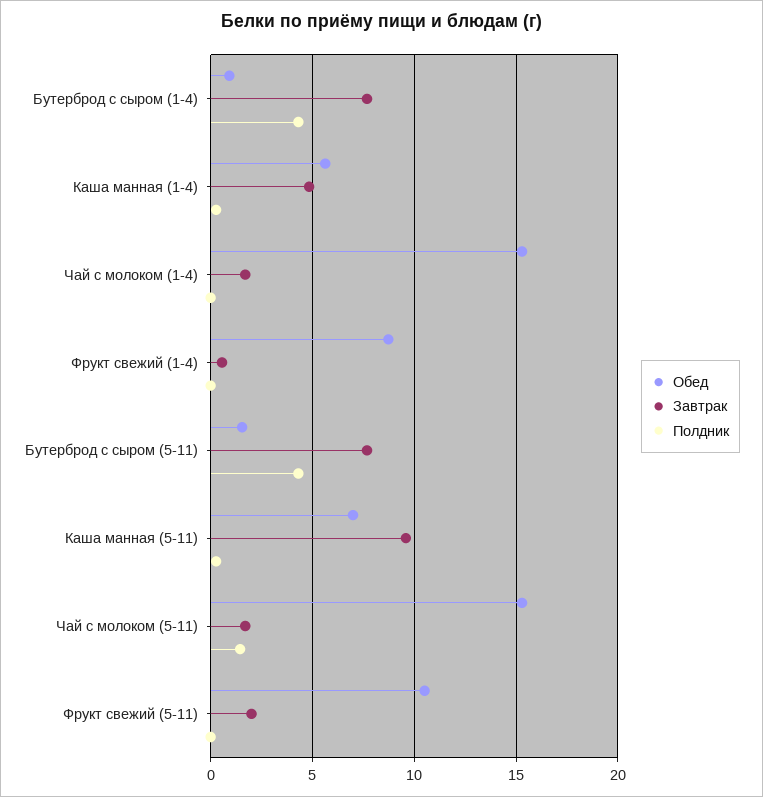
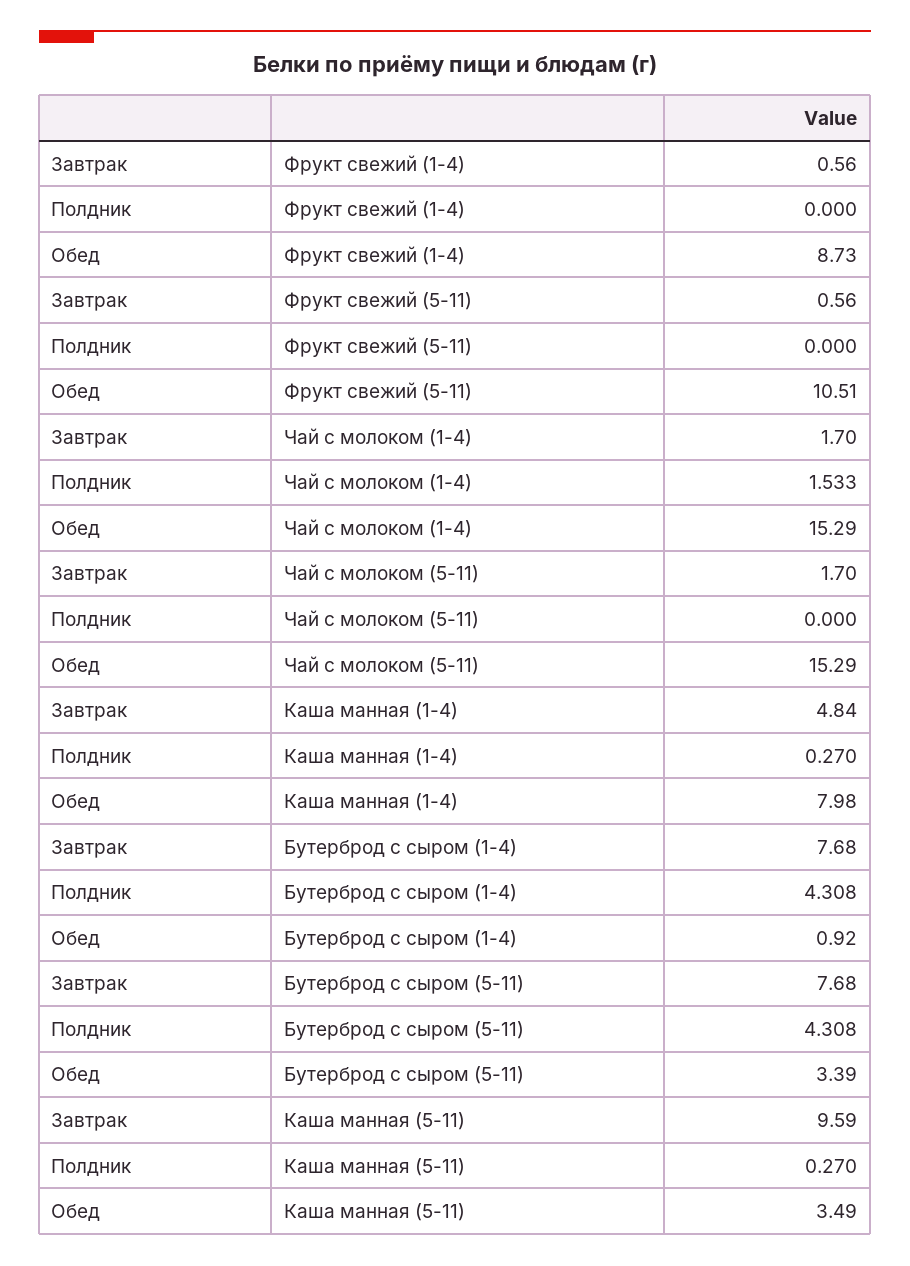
  {
    "Обед": {
      "Бутерброд с сыром (1-4)": 0.92,
-     "Каша манная (1-4)": 5.5,
+     "Каша манная (1-4)": 7.98,
      "Чай с молоком (1-4)": 15.29,
      "Фрукт свежий (1-4)": 8.73,
-     "Бутерброд с сыром (5-11)": 1.5,
+     "Бутерброд с сыром (5-11)": 3.39,
-     "Каша манная (5-11)": 7,
+     "Каша манная (5-11)": 3.49,
      "Чай с молоком (5-11)": 15.29,
      "Фрукт свежий (5-11)": 10.51
    },
    "Завтрак": {
      "Бутерброд с сыром (1-4)": 7.68,
      "Каша манная (1-4)": 4.84,
      "Чай с молоком (1-4)": 1.7,
      "Фрукт свежий (1-4)": 0.56,
      "Бутерброд с сыром (5-11)": 7.68,
      "Каша манная (5-11)": 9.59,
      "Чай с молоком (5-11)": 1.7,
-     "Фрукт свежий (5-11)": 2
+     "Фрукт свежий (5-11)": 0.56
    },
    "Полдник": {
      "Бутерброд с сыром (1-4)": 4.308,
      "Каша манная (1-4)": 0.27,
-     "Чай с молоком (1-4)": 0,
+     "Чай с молоком (1-4)": 1.533,
      "Фрукт свежий (1-4)": 0,
      "Бутерброд с сыром (5-11)": 4.308,
      "Каша манная (5-11)": 0.27,
-     "Чай с молоком (5-11)": 1.5,
+     "Чай с молоком (5-11)": 0,
      "Фрукт свежий (5-11)": 0
    }
  }

